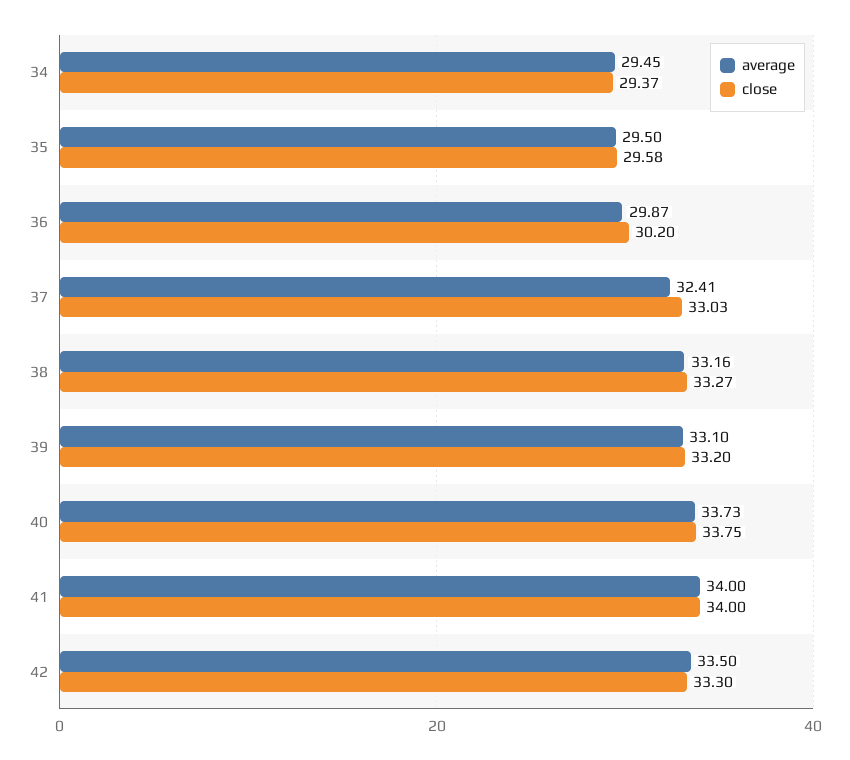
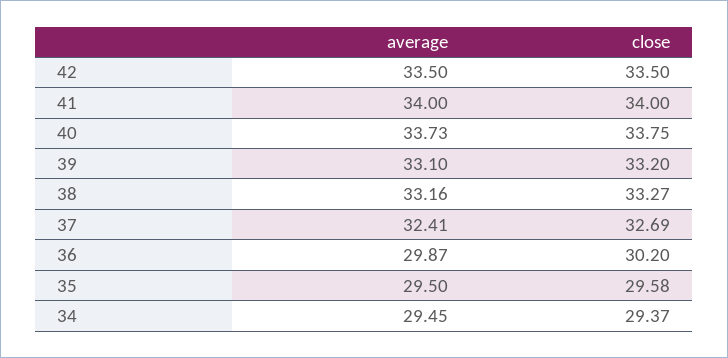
  {
    "average": {
      "34": 29.45,
      "35": 29.5,
      "36": 29.87,
      "37": 32.41,
      "38": 33.16,
      "39": 33.1,
      "40": 33.73,
      "41": 34,
      "42": 33.5
    },
    "close": {
      "34": 29.37,
      "35": 29.58,
      "36": 30.2,
-     "37": 33.03,
+     "37": 32.69,
      "38": 33.27,
      "39": 33.2,
      "40": 33.75,
      "41": 34,
-     "42": 33.3
+     "42": 33.5
    }
  }

